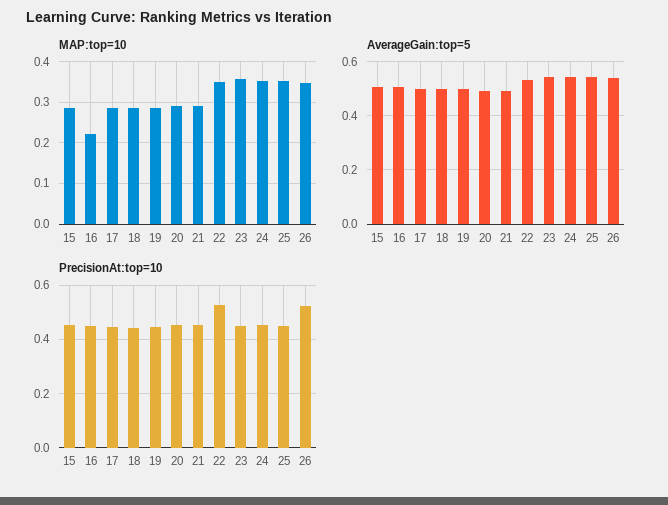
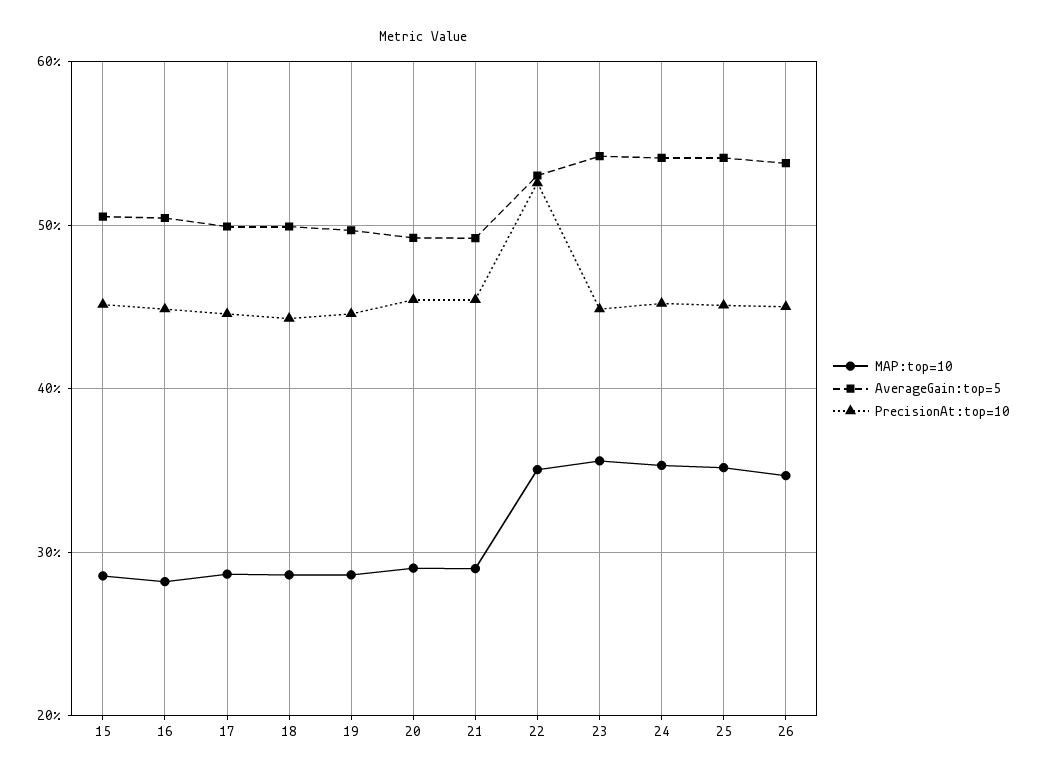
  {
    "MAP:top=10": {
      "15": 0.29,
-     "16": 0.22,
+     "16": 0.28,
      "17": 0.29,
      "18": 0.29,
      "19": 0.29,
      "20": 0.29,
      "21": 0.29,
      "22": 0.35,
      "23": 0.36,
      "24": 0.35,
      "25": 0.35,
      "26": 0.35
    },
    "AverageGain:top=5": {
      "15": 0.51,
      "16": 0.5,
      "17": 0.5,
      "18": 0.5,
      "19": 0.5,
      "20": 0.49,
      "21": 0.49,
      "22": 0.53,
      "23": 0.54,
      "24": 0.54,
      "25": 0.54,
      "26": 0.54
    },
    "PrecisionAt:top=10": {
      "15": 0.45,
      "16": 0.45,
      "17": 0.45,
      "18": 0.44,
      "19": 0.45,
      "20": 0.45,
      "21": 0.45,
      "22": 0.53,
      "23": 0.45,
      "24": 0.45,
      "25": 0.45,
-     "26": 0.525
+     "26": 0.45
    }
  }

